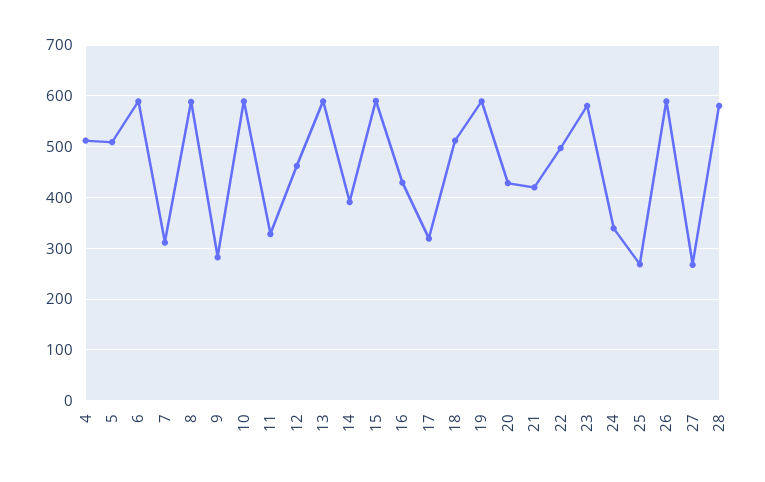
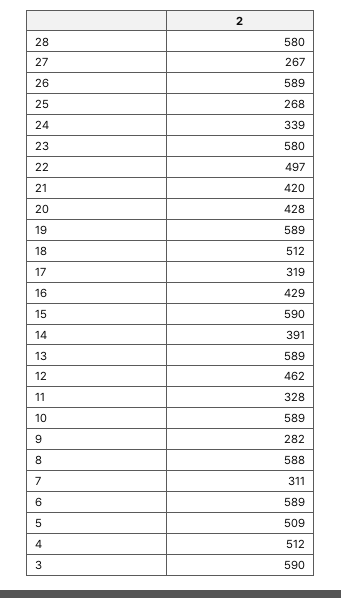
  {
    "4": 512,
    "5": 509,
    "6": 589,
    "7": 311,
    "8": 588,
    "9": 282,
    "10": 589,
    "11": 328,
    "12": 462,
    "13": 589,
    "14": 391,
    "15": 590,
    "16": 429,
    "17": 319,
    "18": 512,
    "19": 589,
    "20": 428,
    "21": 420,
    "22": 497,
    "23": 580,
    "24": 339,
    "25": 268,
    "26": 589,
    "27": 267,
-   "28": 580
+   "28": 580,
+   "3": 590
  }

